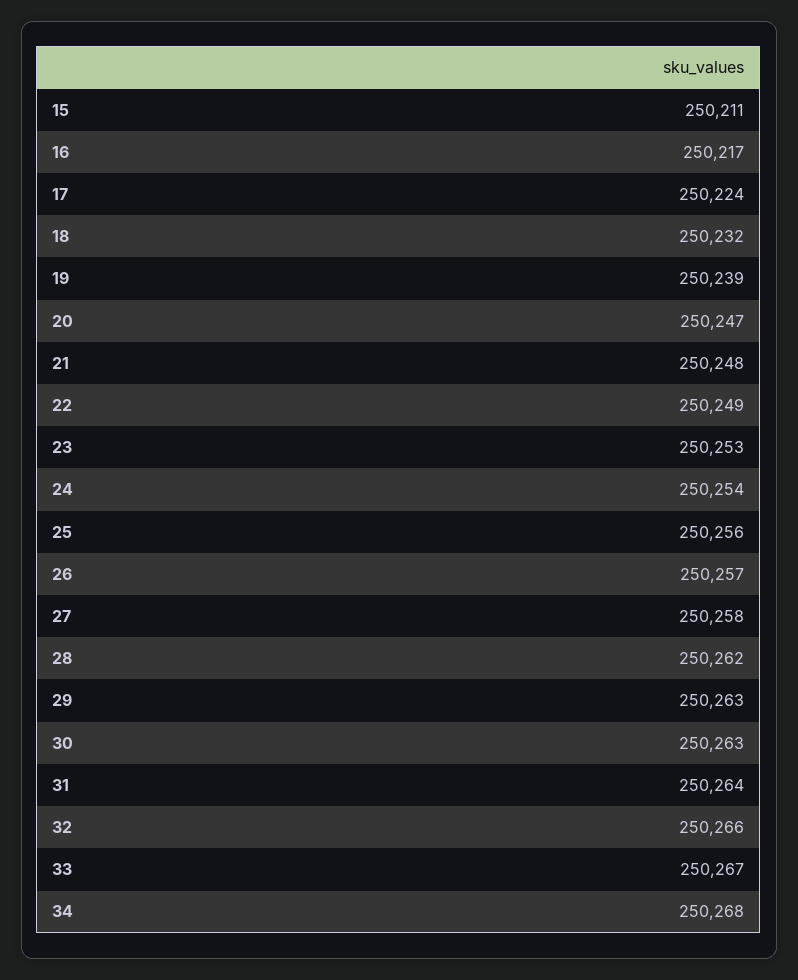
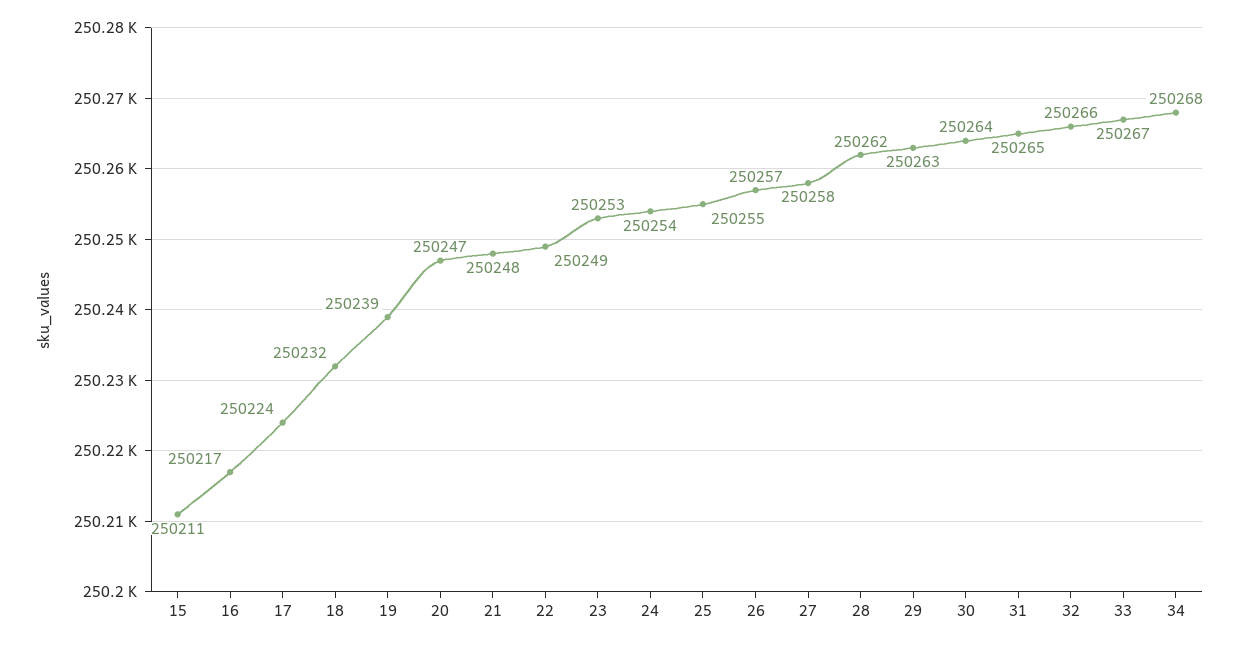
  {
    "15": 250211,
    "16": 250217,
    "17": 250224,
    "18": 250232,
    "19": 250239,
    "20": 250247,
    "21": 250248,
    "22": 250249,
    "23": 250253,
    "24": 250254,
-   "25": 250256,
+   "25": 250255,
    "26": 250257,
    "27": 250258,
    "28": 250262,
    "29": 250263,
-   "30": 250263,
+   "30": 250264,
-   "31": 250264,
+   "31": 250265,
    "32": 250266,
    "33": 250267,
    "34": 250268
  }

